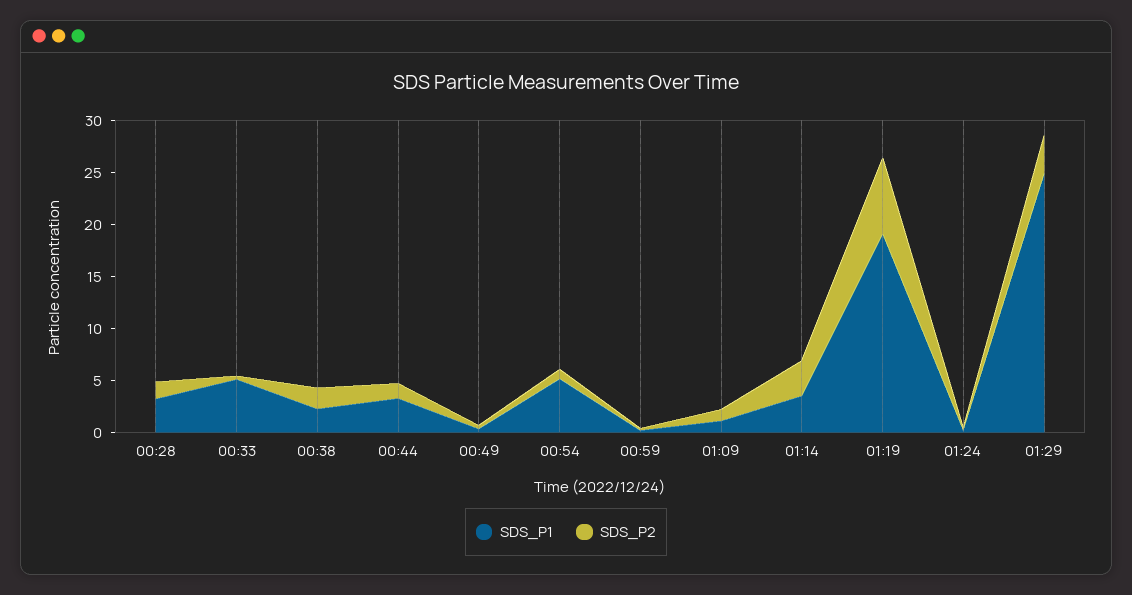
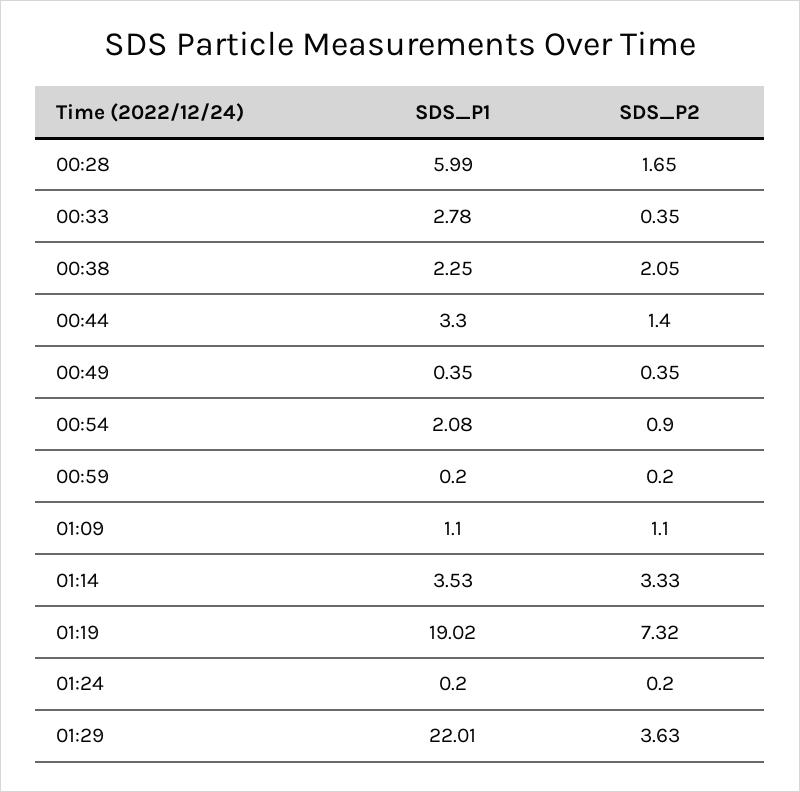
  {
    "SDS_P1": {
-     "00:28": 3,
+     "00:28": 5.99,
-     "00:33": 5,
+     "00:33": 2.78,
      "00:38": 2.25,
      "00:44": 3.3,
      "00:49": 0.35,
-     "00:54": 5,
+     "00:54": 2.08,
      "00:59": 0.2,
      "01:09": 1.1,
      "01:14": 3.53,
      "01:19": 19.02,
      "01:24": 0.2,
-     "01:29": 25
+     "01:29": 22.01
    },
    "SDS_P2": {
      "00:28": 1.65,
      "00:33": 0.35,
      "00:38": 2.05,
      "00:44": 1.4,
      "00:49": 0.35,
      "00:54": 0.9,
      "00:59": 0.2,
      "01:09": 1.1,
      "01:14": 3.33,
      "01:19": 7.32,
      "01:24": 0.2,
      "01:29": 3.63
    }
  }

